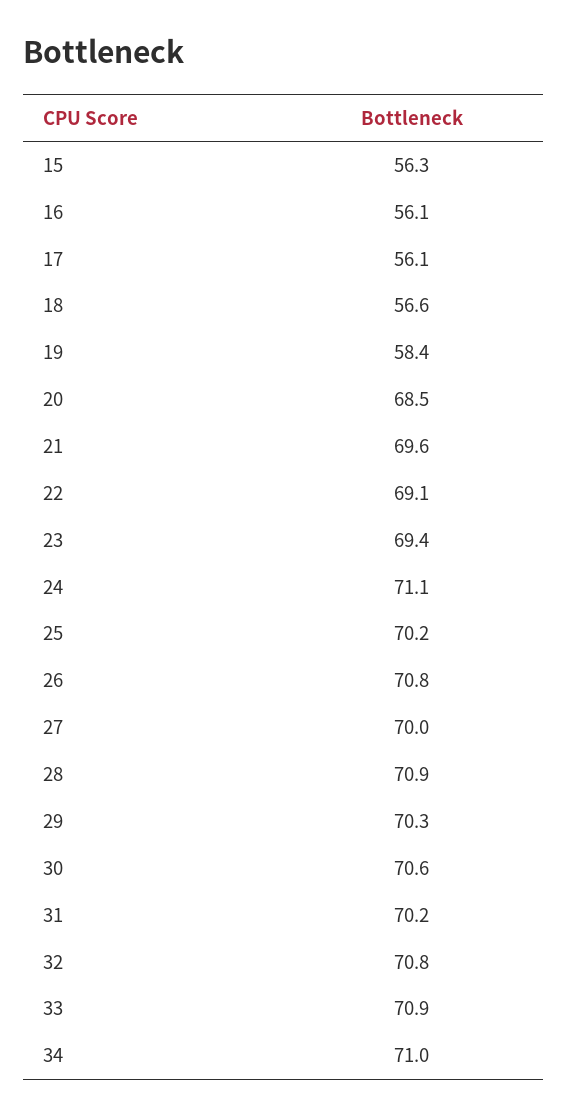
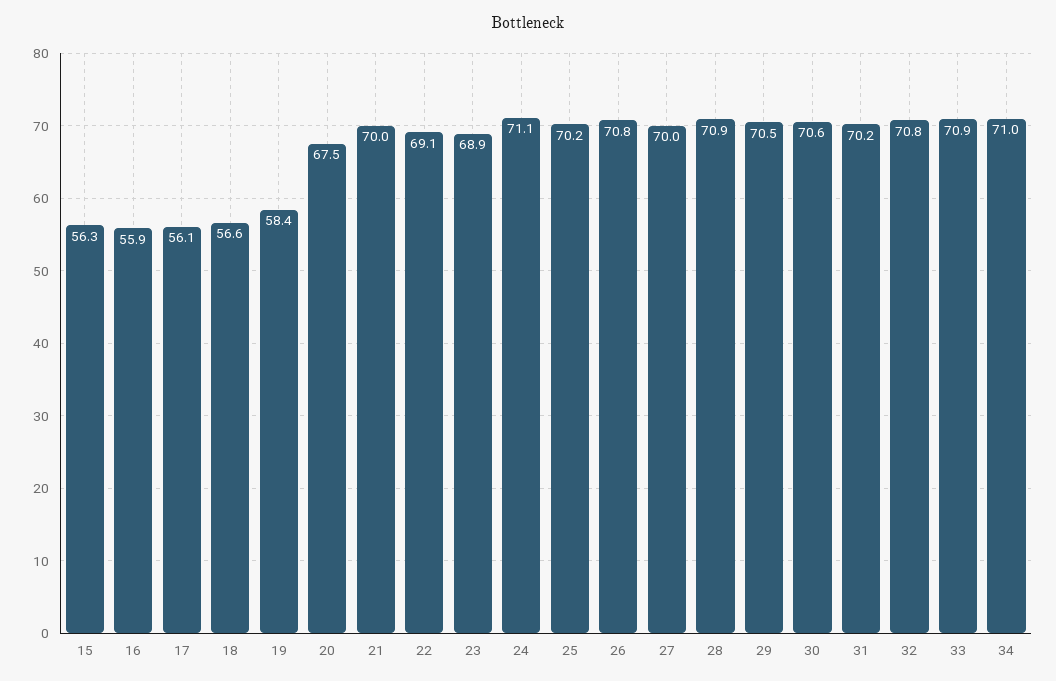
  {
    "15": 56.3,
-   "16": 56.1,
+   "16": 55.9,
    "17": 56.1,
    "18": 56.6,
    "19": 58.4,
-   "20": 68.5,
+   "20": 67.5,
-   "21": 69.6,
+   "21": 70,
    "22": 69.1,
-   "23": 69.4,
+   "23": 68.9,
    "24": 71.1,
    "25": 70.2,
    "26": 70.8,
    "27": 70,
    "28": 70.9,
-   "29": 70.3,
+   "29": 70.5,
    "30": 70.6,
    "31": 70.2,
    "32": 70.8,
    "33": 70.9,
    "34": 71
  }

